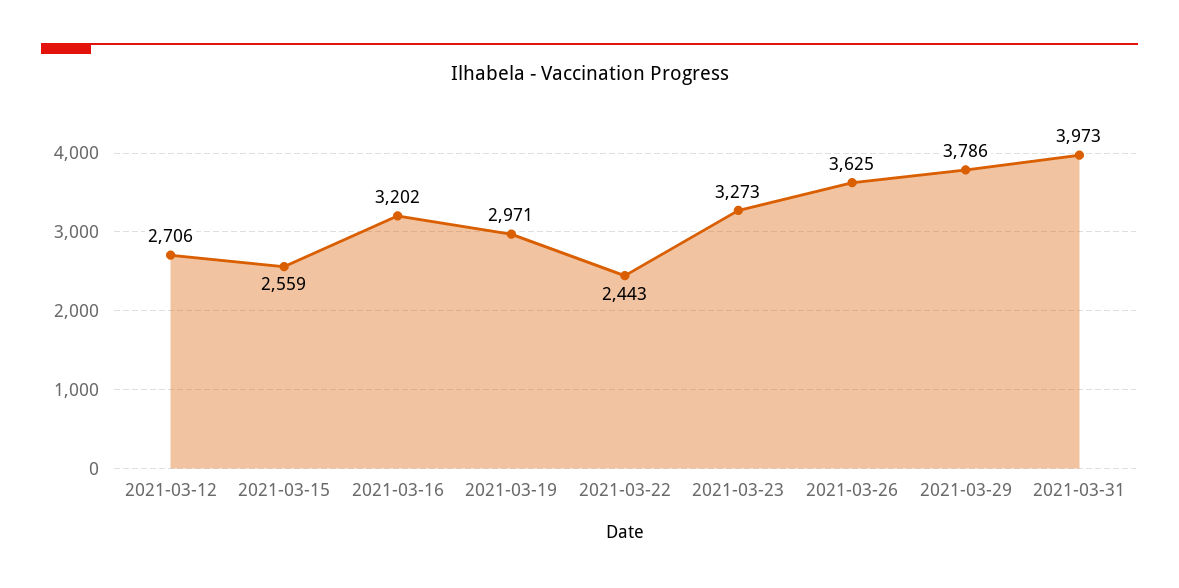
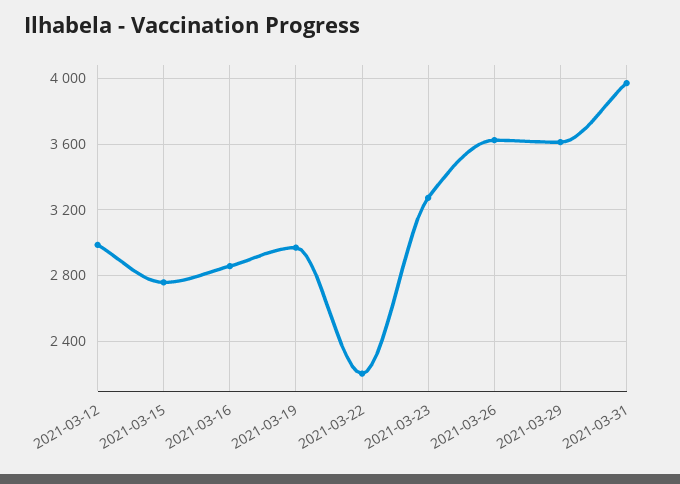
  {
-   "2021-03-12": 2706,
+   "2021-03-12": 3000,
-   "2021-03-15": 2559,
+   "2021-03-15": 2750,
-   "2021-03-16": 3202,
+   "2021-03-16": 2850,
    "2021-03-19": 2971,
-   "2021-03-22": 2443,
+   "2021-03-22": 2200,
    "2021-03-23": 3273,
    "2021-03-26": 3625,
-   "2021-03-29": 3786,
+   "2021-03-29": 3600,
    "2021-03-31": 3973
  }

